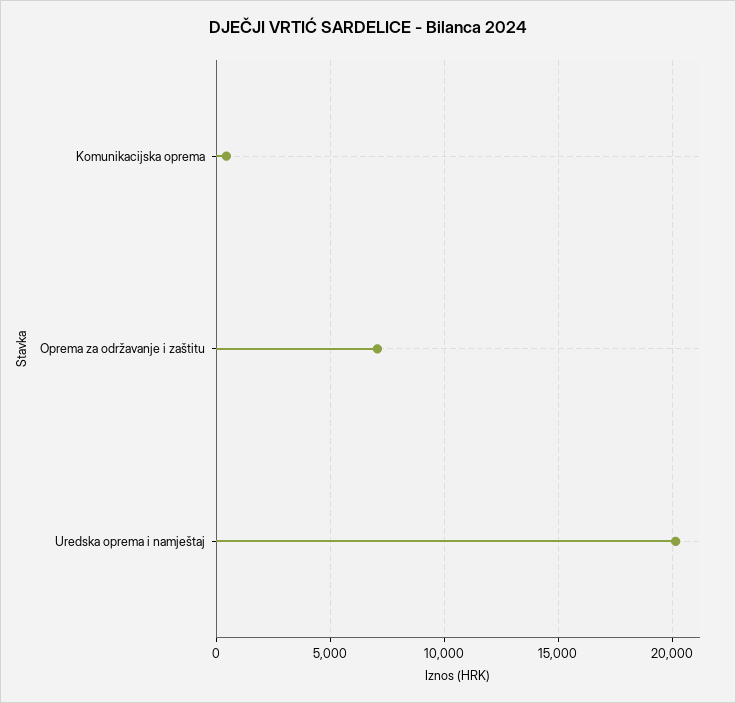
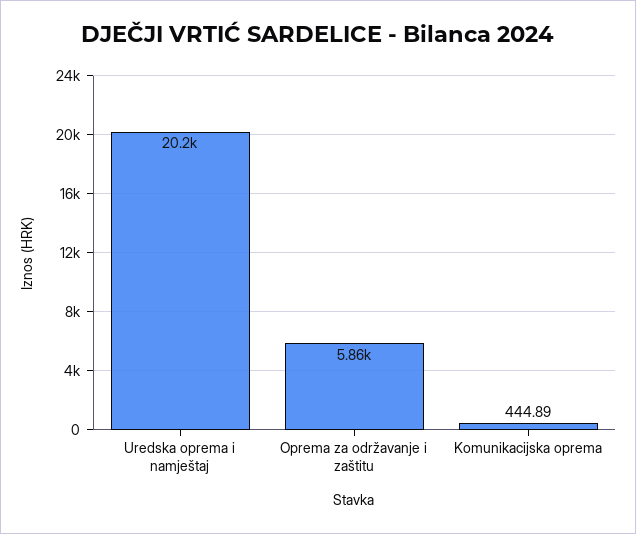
  {
    "Komunikacijska oprema": 444.89,
-   "Oprema za održavanje i zaštitu": 7000,
+   "Oprema za održavanje i zaštitu": 5860,
    "Uredska oprema i namještaj": 20200
  }

